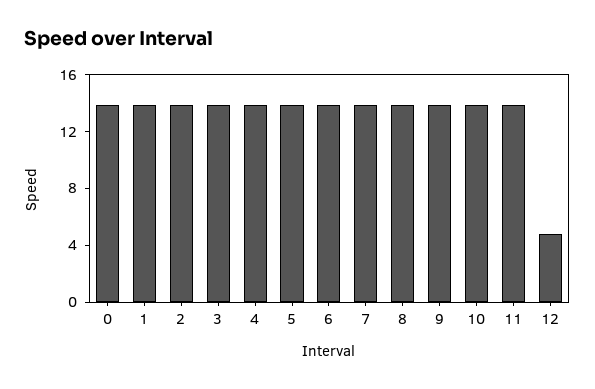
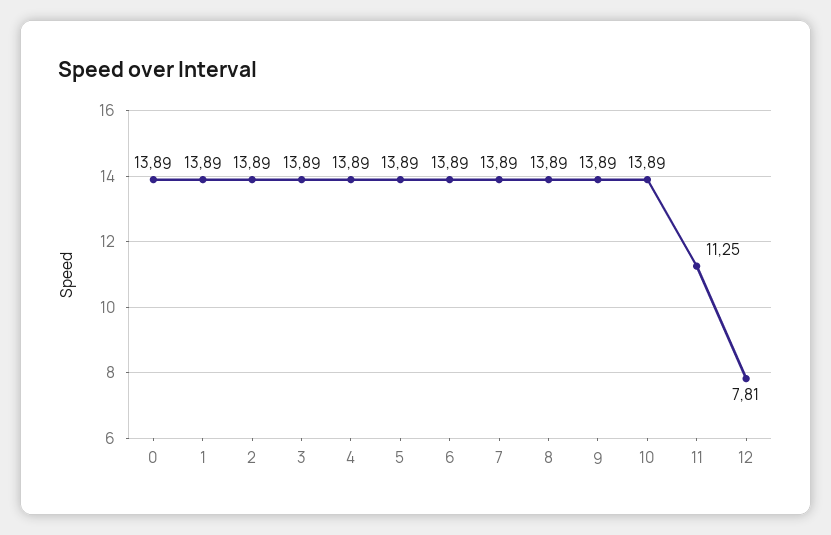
  {
    "0": 13.89,
    "1": 13.89,
    "2": 13.89,
    "3": 13.89,
    "4": 13.89,
    "5": 13.89,
    "6": 13.89,
    "7": 13.89,
    "8": 13.89,
    "9": 13.89,
    "10": 13.89,
-   "11": 14,
+   "11": 11.25,
-   "12": 5
+   "12": 7.81
  }

